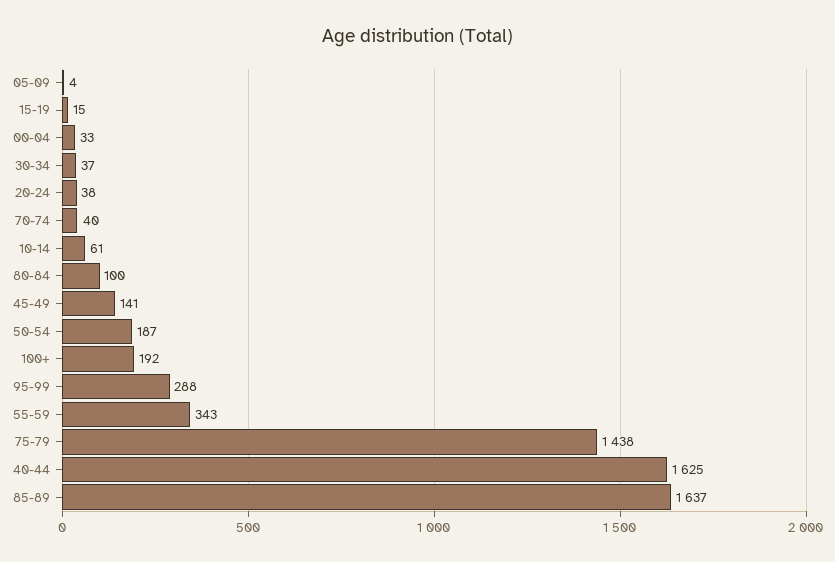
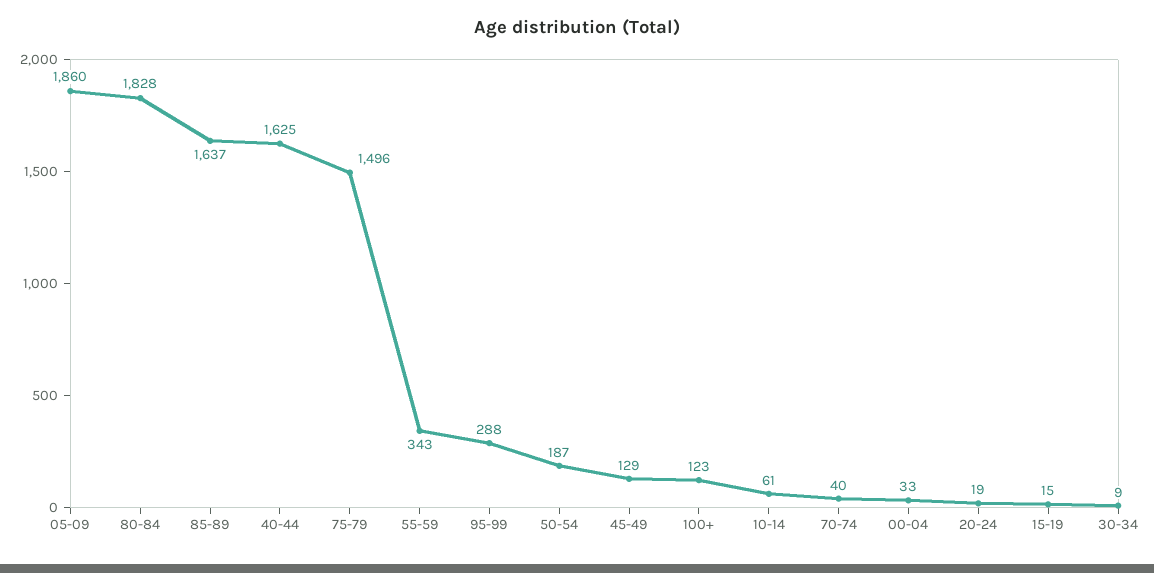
  {
-   "05-09": 4,
+   "05-09": 1860,
    "15-19": 15,
    "00-04": 33,
-   "30-34": 37,
+   "30-34": 9,
-   "20-24": 38,
+   "20-24": 19,
    "70-74": 40,
    "10-14": 61,
-   "80-84": 100,
+   "80-84": 1828,
-   "45-49": 141,
+   "45-49": 129,
    "50-54": 187,
-   "100+": 192,
+   "100+": 123,
    "95-99": 288,
    "55-59": 343,
-   "75-79": 1438,
+   "75-79": 1496,
    "40-44": 1625,
    "85-89": 1637
  }

